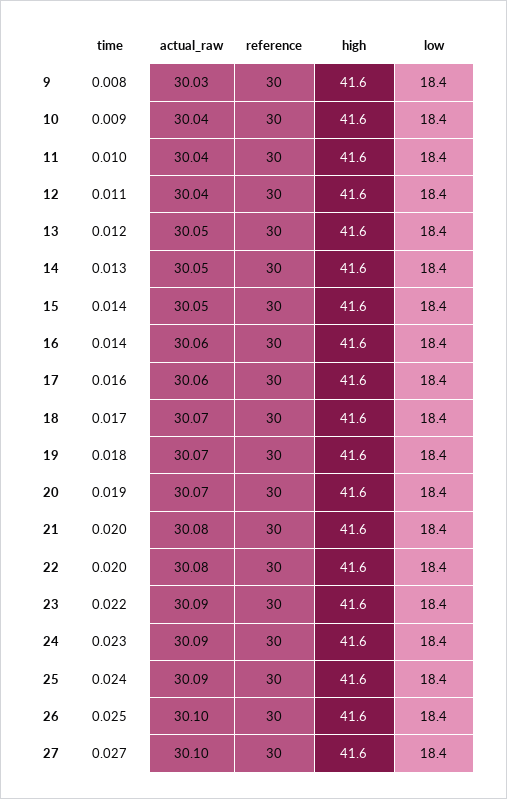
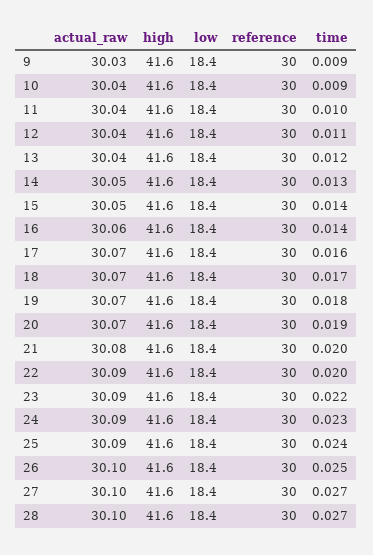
  {
    "time": {
-     "9": 0.008,
+     "9": 0.009,
      "10": 0.009,
      "11": 0.01,
      "12": 0.011,
      "13": 0.012,
      "14": 0.013,
      "15": 0.014,
      "16": 0.014,
      "17": 0.016,
      "18": 0.017,
      "19": 0.018,
      "20": 0.019,
      "21": 0.02,
      "22": 0.02,
      "23": 0.022,
      "24": 0.023,
      "25": 0.024,
      "26": 0.025,
-     "27": 0.027
+     "27": 0.027,
+     "28": 0.027
    },
    "actual_raw": {
      "9": 30.03,
      "10": 30.04,
      "11": 30.04,
      "12": 30.04,
-     "13": 30.05,
+     "13": 30.04,
      "14": 30.05,
      "15": 30.05,
      "16": 30.06,
-     "17": 30.06,
+     "17": 30.07,
      "18": 30.07,
      "19": 30.07,
      "20": 30.07,
      "21": 30.08,
-     "22": 30.08,
+     "22": 30.09,
      "23": 30.09,
      "24": 30.09,
      "25": 30.09,
      "26": 30.1,
-     "27": 30.1
+     "27": 30.1,
+     "28": 30.1
    },
    "reference": {
      "9": 30,
      "10": 30,
      "11": 30,
      "12": 30,
      "13": 30,
      "14": 30,
      "15": 30,
      "16": 30,
      "17": 30,
      "18": 30,
      "19": 30,
      "20": 30,
      "21": 30,
      "22": 30,
      "23": 30,
      "24": 30,
      "25": 30,
      "26": 30,
-     "27": 30
+     "27": 30,
+     "28": 30
    },
    "high": {
      "9": 41.6,
      "10": 41.6,
      "11": 41.6,
      "12": 41.6,
      "13": 41.6,
      "14": 41.6,
      "15": 41.6,
      "16": 41.6,
      "17": 41.6,
      "18": 41.6,
      "19": 41.6,
      "20": 41.6,
      "21": 41.6,
      "22": 41.6,
      "23": 41.6,
      "24": 41.6,
      "25": 41.6,
      "26": 41.6,
-     "27": 41.6
+     "27": 41.6,
+     "28": 41.6
    },
    "low": {
      "9": 18.4,
      "10": 18.4,
      "11": 18.4,
      "12": 18.4,
      "13": 18.4,
      "14": 18.4,
      "15": 18.4,
      "16": 18.4,
      "17": 18.4,
      "18": 18.4,
      "19": 18.4,
      "20": 18.4,
      "21": 18.4,
      "22": 18.4,
      "23": 18.4,
      "24": 18.4,
      "25": 18.4,
      "26": 18.4,
-     "27": 18.4
+     "27": 18.4,
+     "28": 18.4
    }
  }

